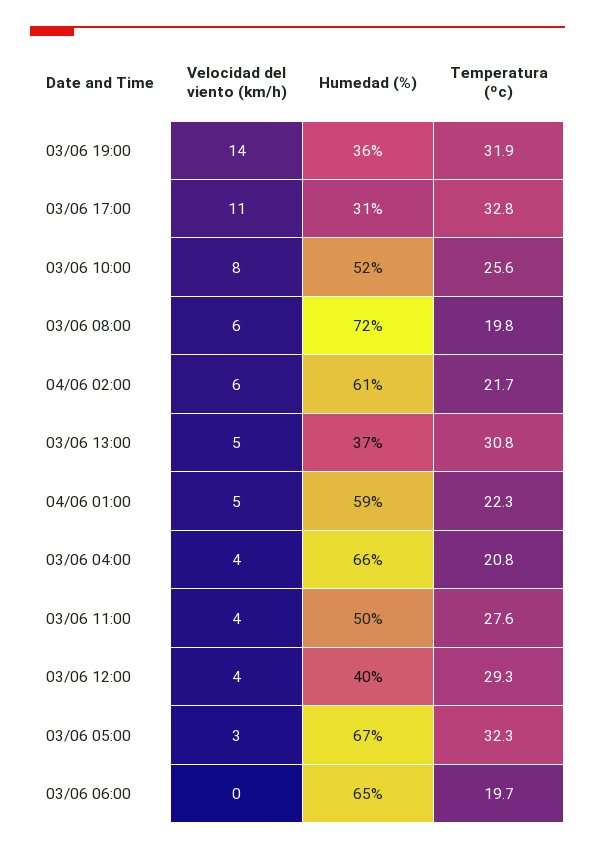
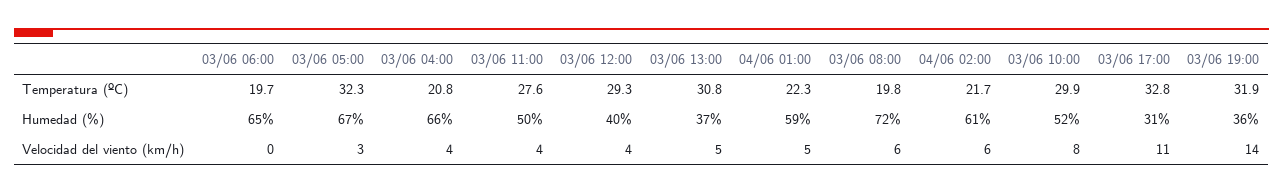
  {
    "Velocidad del viento (km/h)": {
      "03/06 19:00": 14,
      "03/06 17:00": 11,
      "03/06 10:00": 8,
      "03/06 08:00": 6,
      "04/06 02:00": 6,
      "03/06 13:00": 5,
      "04/06 01:00": 5,
      "03/06 04:00": 4,
      "03/06 11:00": 4,
      "03/06 12:00": 4,
      "03/06 05:00": 3,
      "03/06 06:00": 0
    },
    "Humedad (%)": {
      "03/06 19:00": 36,
      "03/06 17:00": 31,
      "03/06 10:00": 52,
      "03/06 08:00": 72,
      "04/06 02:00": 61,
      "03/06 13:00": 37,
      "04/06 01:00": 59,
      "03/06 04:00": 66,
      "03/06 11:00": 50,
      "03/06 12:00": 40,
      "03/06 05:00": 67,
      "03/06 06:00": 65
    },
    "Temperatura (ºc)": {
      "03/06 19:00": 31.9,
      "03/06 17:00": 32.8,
-     "03/06 10:00": 25.6,
+     "03/06 10:00": 29.9,
      "03/06 08:00": 19.8,
      "04/06 02:00": 21.7,
      "03/06 13:00": 30.8,
      "04/06 01:00": 22.3,
      "03/06 04:00": 20.8,
      "03/06 11:00": 27.6,
      "03/06 12:00": 29.3,
      "03/06 05:00": 32.3,
      "03/06 06:00": 19.7
    }
  }

